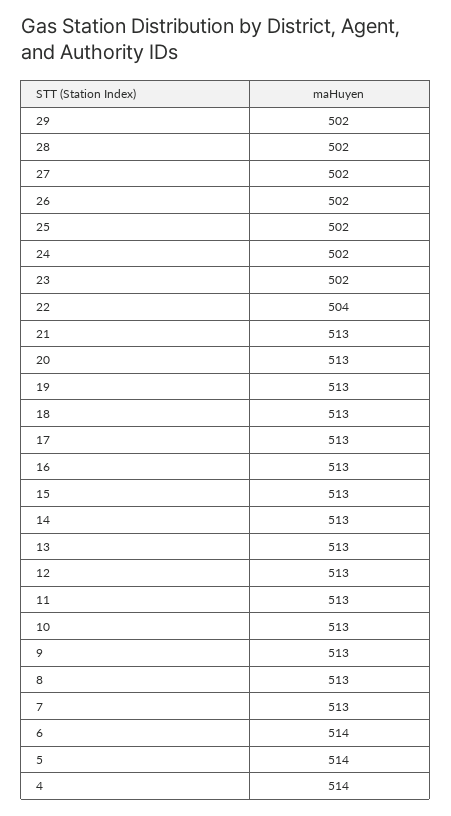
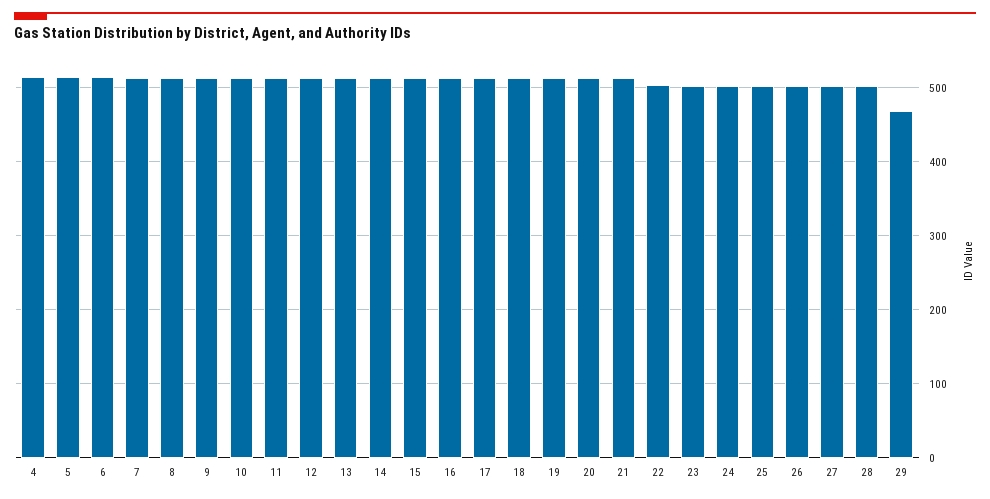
  {
-   "29": 502,
+   "29": 470,
    "28": 502,
    "27": 502,
    "26": 502,
    "25": 502,
    "24": 502,
    "23": 502,
    "22": 504,
    "21": 513,
    "20": 513,
    "19": 513,
    "18": 513,
    "17": 513,
    "16": 513,
    "15": 513,
    "14": 513,
    "13": 513,
    "12": 513,
    "11": 513,
    "10": 513,
    "9": 513,
    "8": 513,
    "7": 513,
    "6": 514,
    "5": 514,
    "4": 514
  }

